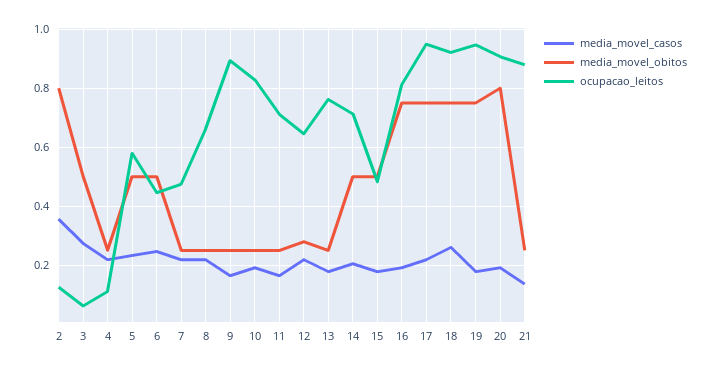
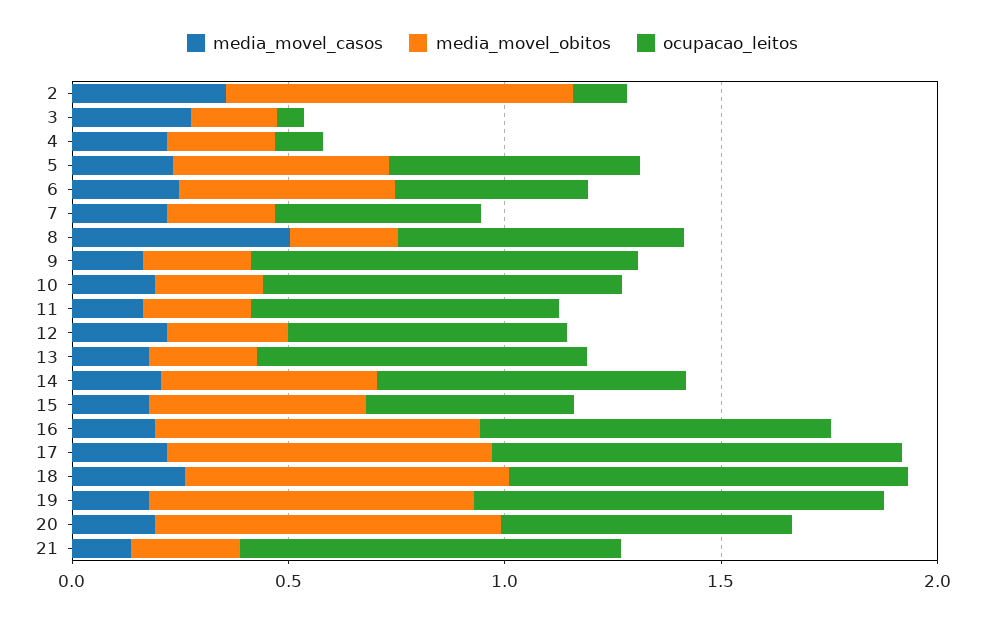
  {
    "media_movel_casos": {
      "2": 0.35,
      "3": 0.275,
      "4": 0.225,
      "5": 0.225,
      "6": 0.25,
      "7": 0.225,
-     "8": 0.225,
+     "8": 0.5,
      "9": 0.175,
      "10": 0.2,
      "11": 0.175,
      "12": 0.225,
      "13": 0.175,
      "14": 0.2,
      "15": 0.175,
      "16": 0.2,
      "17": 0.225,
      "18": 0.25,
      "19": 0.175,
      "20": 0.2,
      "21": 0.125
    },
    "media_movel_obitos": {
      "2": 0.8,
-     "3": 0.5,
+     "3": 0.2,
      "4": 0.25,
      "5": 0.5,
      "6": 0.5,
      "7": 0.25,
      "8": 0.25,
      "9": 0.25,
      "10": 0.25,
      "11": 0.25,
      "12": 0.275,
      "13": 0.25,
      "14": 0.5,
      "15": 0.5,
      "16": 0.75,
      "17": 0.75,
      "18": 0.75,
      "19": 0.75,
      "20": 0.8,
      "21": 0.25
    },
    "ocupacao_leitos": {
      "2": 0.125,
      "3": 0.05,
      "4": 0.1,
      "5": 0.575,
      "6": 0.45,
      "7": 0.475,
      "8": 0.65,
      "9": 0.9,
      "10": 0.825,
      "11": 0.7,
      "12": 0.65,
      "13": 0.75,
      "14": 0.725,
      "15": 0.475,
      "16": 0.8,
      "17": 0.95,
      "18": 0.925,
      "19": 0.95,
-     "20": 0.9,
+     "20": 0.7,
      "21": 0.875
    }
  }

